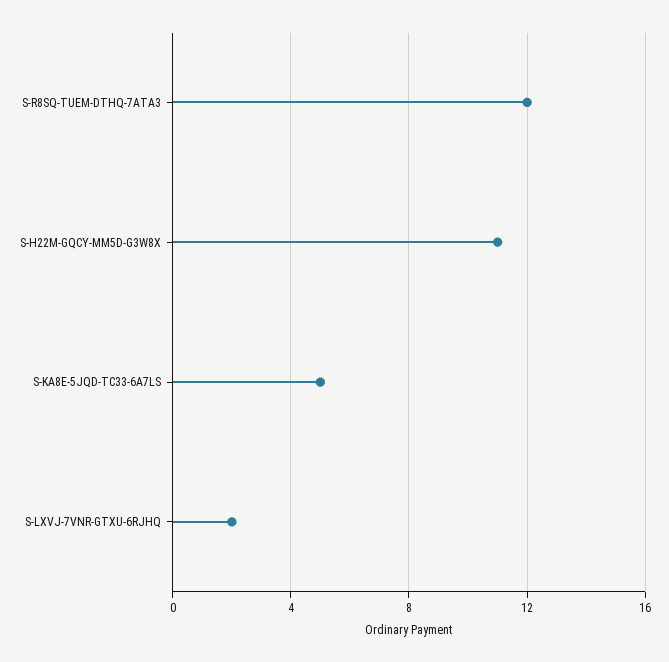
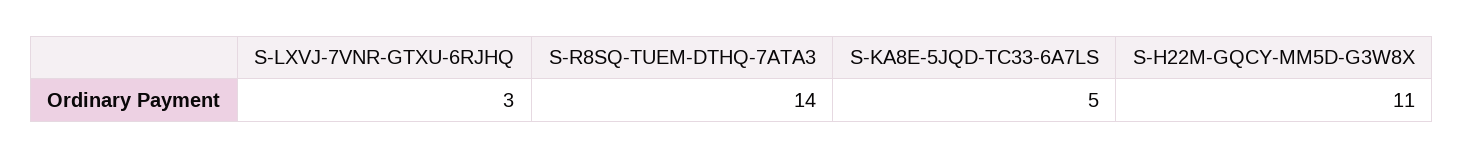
  {
-   "S-R8SQ-TUEM-DTHQ-7ATA3": 12,
+   "S-R8SQ-TUEM-DTHQ-7ATA3": 14,
    "S-H22M-GQCY-MM5D-G3W8X": 11,
    "S-KA8E-5JQD-TC33-6A7LS": 5,
-   "S-LXVJ-7VNR-GTXU-6RJHQ": 2
+   "S-LXVJ-7VNR-GTXU-6RJHQ": 3
  }

